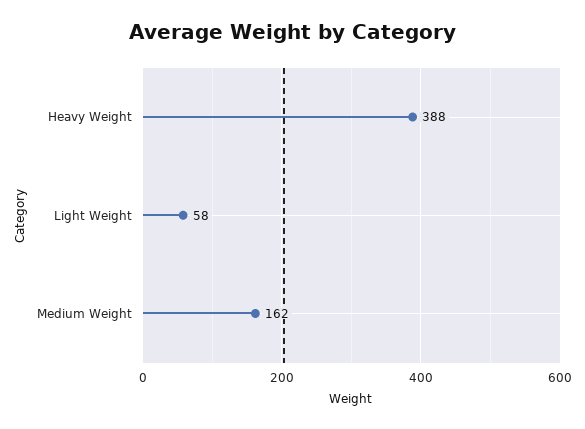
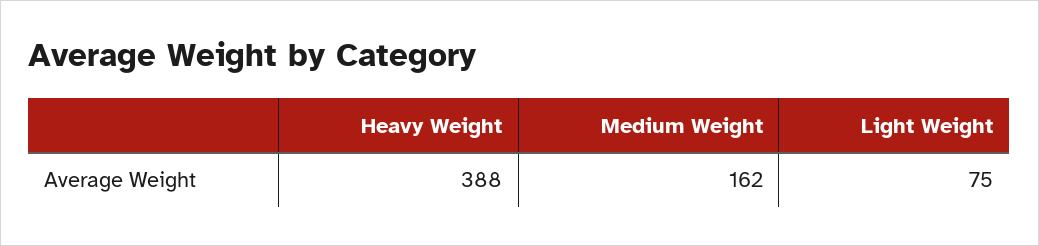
  {
    "Heavy Weight": 388,
-   "Light Weight": 58,
+   "Light Weight": 75,
    "Medium Weight": 162
  }

